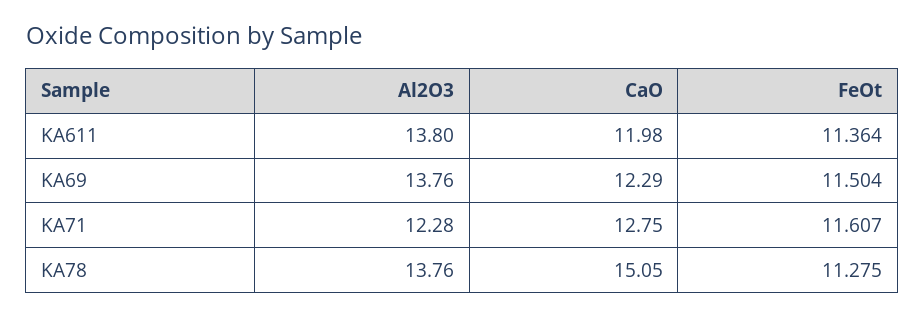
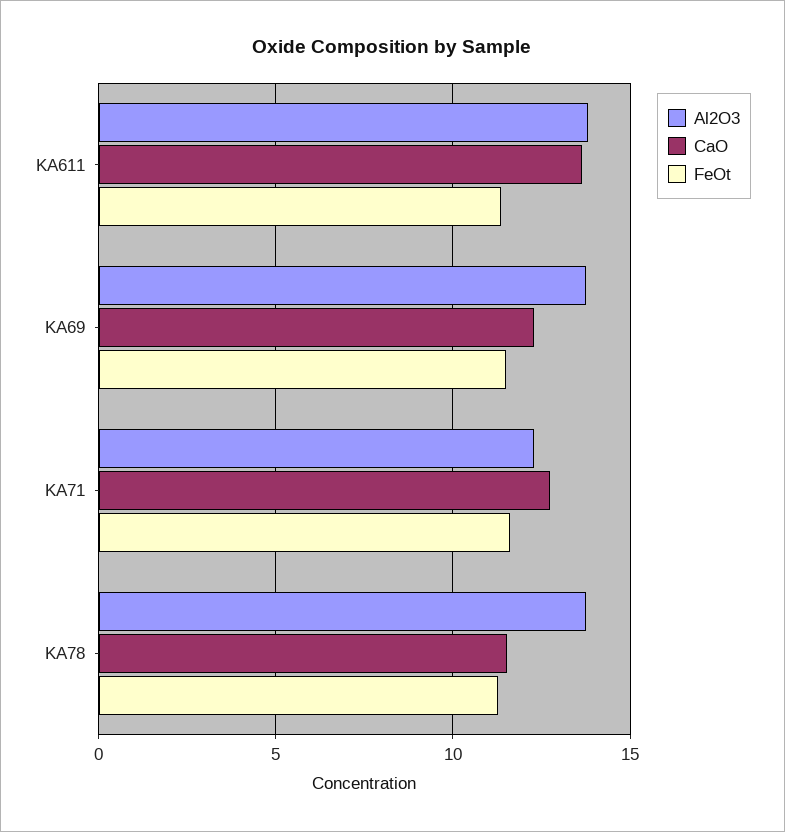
  {
    "Al2O3": {
      "KA611": 13.8,
      "KA69": 13.76,
      "KA71": 12.28,
      "KA78": 13.76
    },
    "CaO": {
-     "KA611": 11.98,
+     "KA611": 13.5,
      "KA69": 12.29,
      "KA71": 12.75,
-     "KA78": 15.05
+     "KA78": 11.5
    },
    "FeOt": {
      "KA611": 11.364,
      "KA69": 11.504,
      "KA71": 11.607,
      "KA78": 11.275
    }
  }

